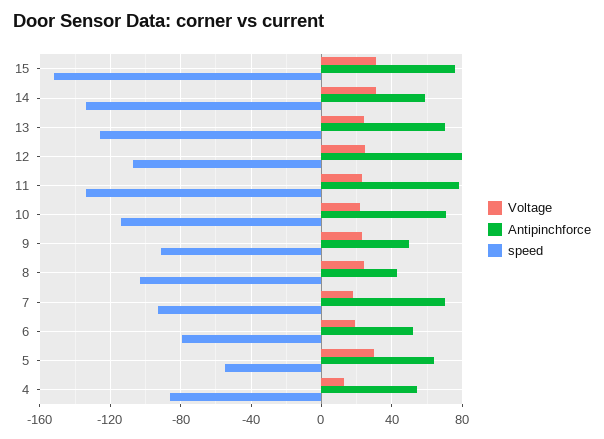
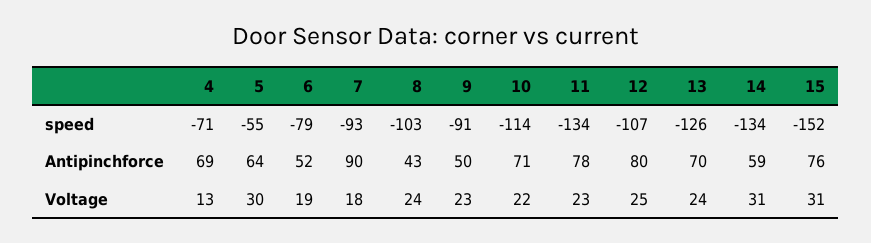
  {
    "Voltage": {
      "15": 31,
      "14": 31,
      "13": 24,
      "12": 25,
      "11": 23,
      "10": 22,
      "9": 23,
      "8": 24,
      "7": 18,
      "6": 19,
      "5": 30,
      "4": 13
    },
    "Antipinchforce": {
      "15": 76,
      "14": 59,
      "13": 70,
      "12": 80,
      "11": 78,
      "10": 71,
      "9": 50,
      "8": 43,
-     "7": 70,
+     "7": 90,
      "6": 52,
      "5": 64,
-     "4": 55
+     "4": 69
    },
    "speed": {
      "15": -152,
      "14": -134,
      "13": -126,
      "12": -107,
      "11": -134,
      "10": -114,
      "9": -91,
      "8": -103,
      "7": -93,
      "6": -79,
      "5": -55,
-     "4": -85
+     "4": -71
    }
  }

